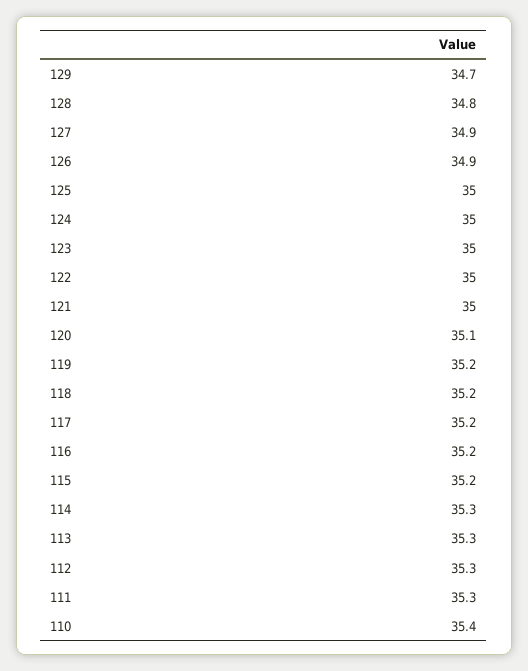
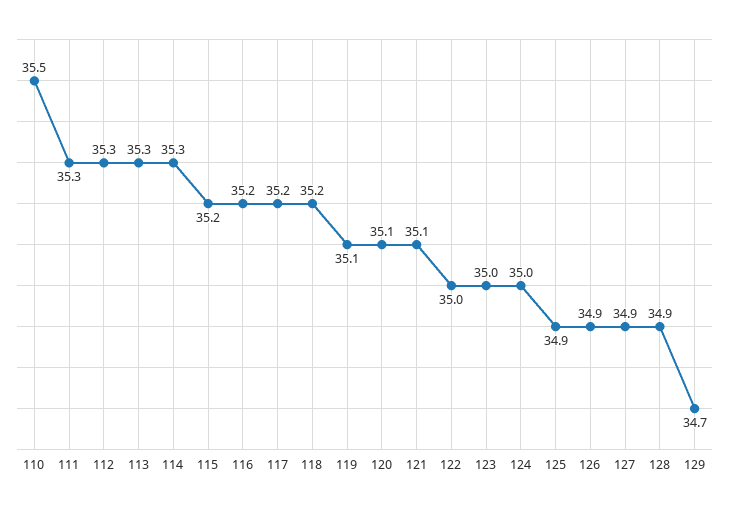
  {
    "129": 34.7,
-   "128": 34.8,
+   "128": 34.9,
    "127": 34.9,
    "126": 34.9,
-   "125": 35,
+   "125": 34.9,
    "124": 35,
    "123": 35,
    "122": 35,
-   "121": 35,
+   "121": 35.1,
    "120": 35.1,
-   "119": 35.2,
+   "119": 35.1,
    "118": 35.2,
    "117": 35.2,
    "116": 35.2,
    "115": 35.2,
    "114": 35.3,
    "113": 35.3,
    "112": 35.3,
    "111": 35.3,
-   "110": 35.4
+   "110": 35.5
  }

